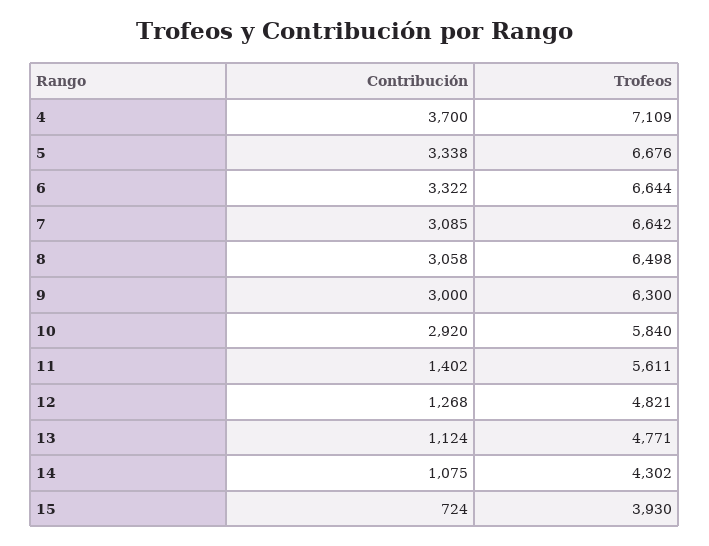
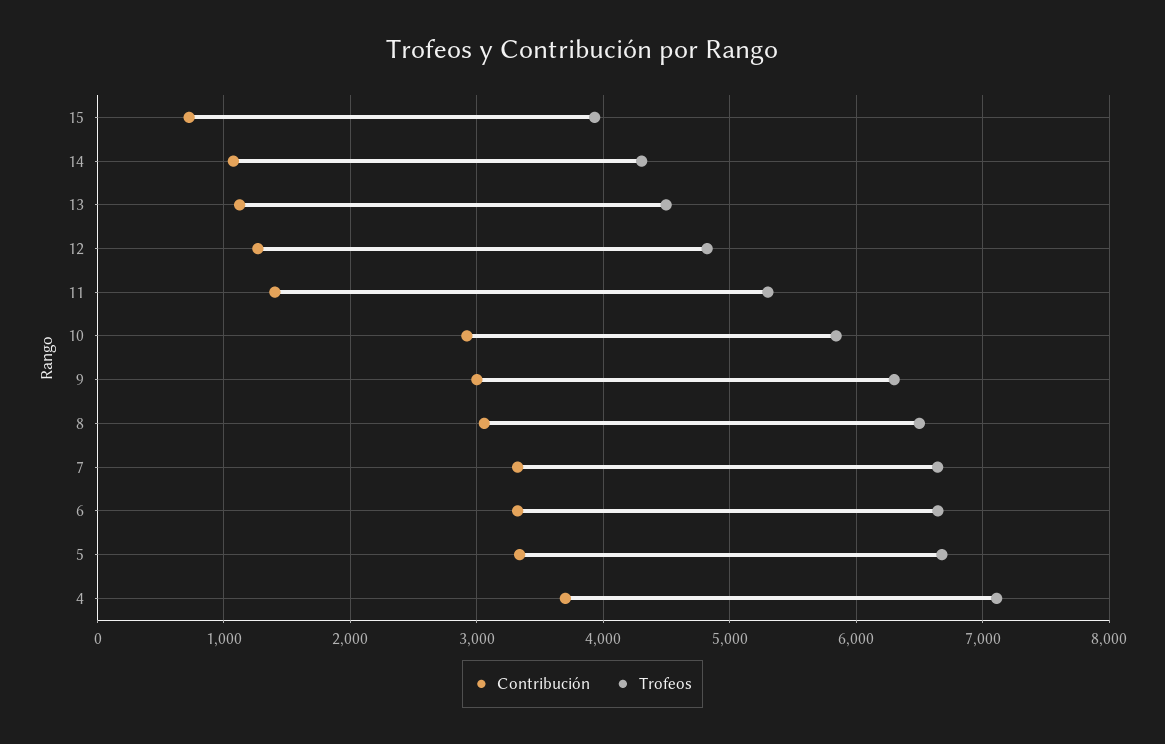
  {
    "Contribución": {
      "4": 3700,
      "5": 3338,
      "6": 3322,
-     "7": 3085,
+     "7": 3300,
      "8": 3058,
      "9": 3000,
      "10": 2920,
      "11": 1402,
      "12": 1268,
      "13": 1124,
      "14": 1075,
      "15": 724
    },
    "Trofeos": {
      "4": 7109,
      "5": 6676,
      "6": 6644,
      "7": 6642,
      "8": 6498,
      "9": 6300,
      "10": 5840,
-     "11": 5611,
+     "11": 5300,
      "12": 4821,
-     "13": 4771,
+     "13": 4500,
      "14": 4302,
      "15": 3930
    }
  }

